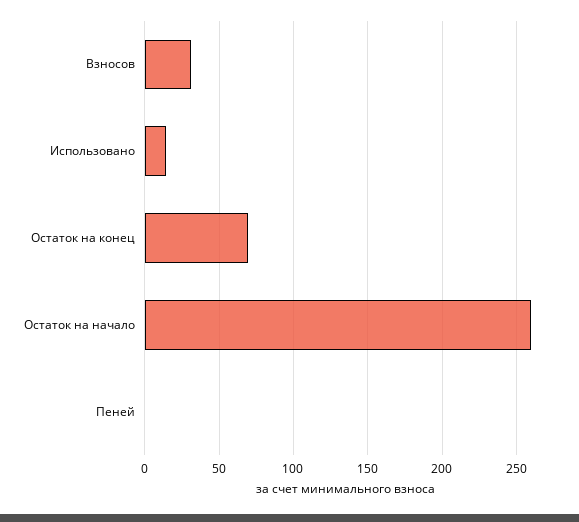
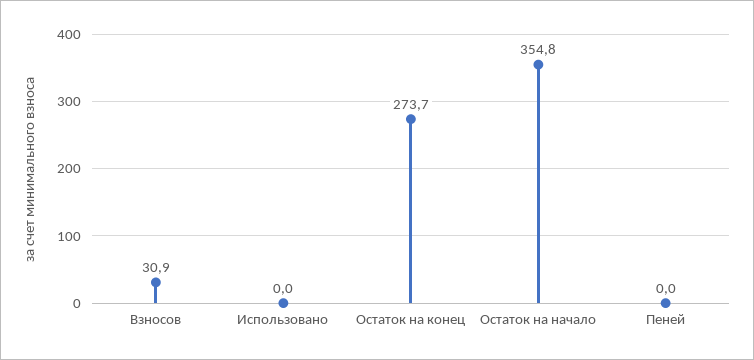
  {
    "Взносов": 30.9,
-   "Использовано": 15,
+   "Использовано": 0,
-   "Остаток на конец": 70,
+   "Остаток на конец": 273.7,
-   "Остаток на начало": 260,
+   "Остаток на начало": 354.8,
    "Пеней": 0
  }

